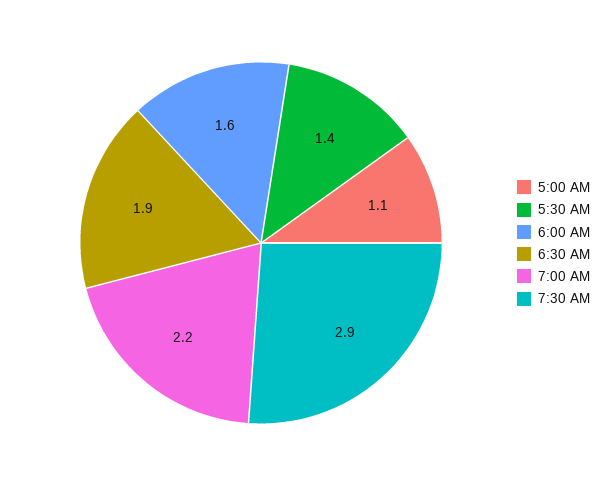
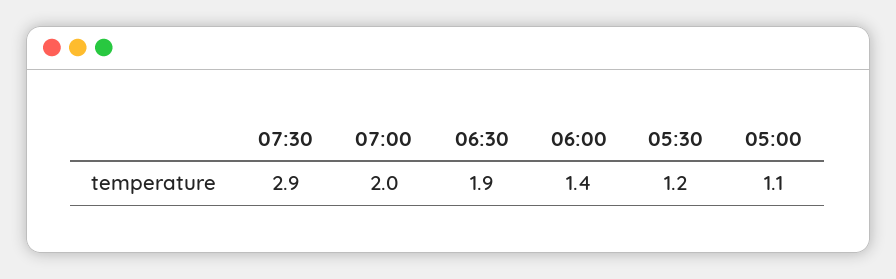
  {
    "5:00 AM": 1.1,
-   "5:30 AM": 1.4,
+   "5:30 AM": 1.2,
-   "6:00 AM": 1.6,
+   "6:00 AM": 1.4,
    "6:30 AM": 1.9,
-   "7:00 AM": 2.2,
+   "7:00 AM": 2,
    "7:30 AM": 2.9
  }

